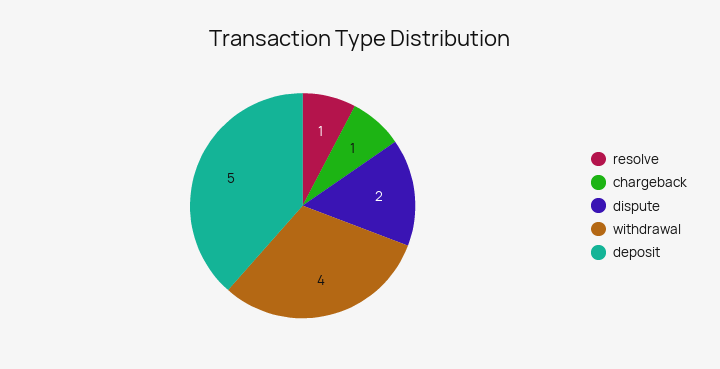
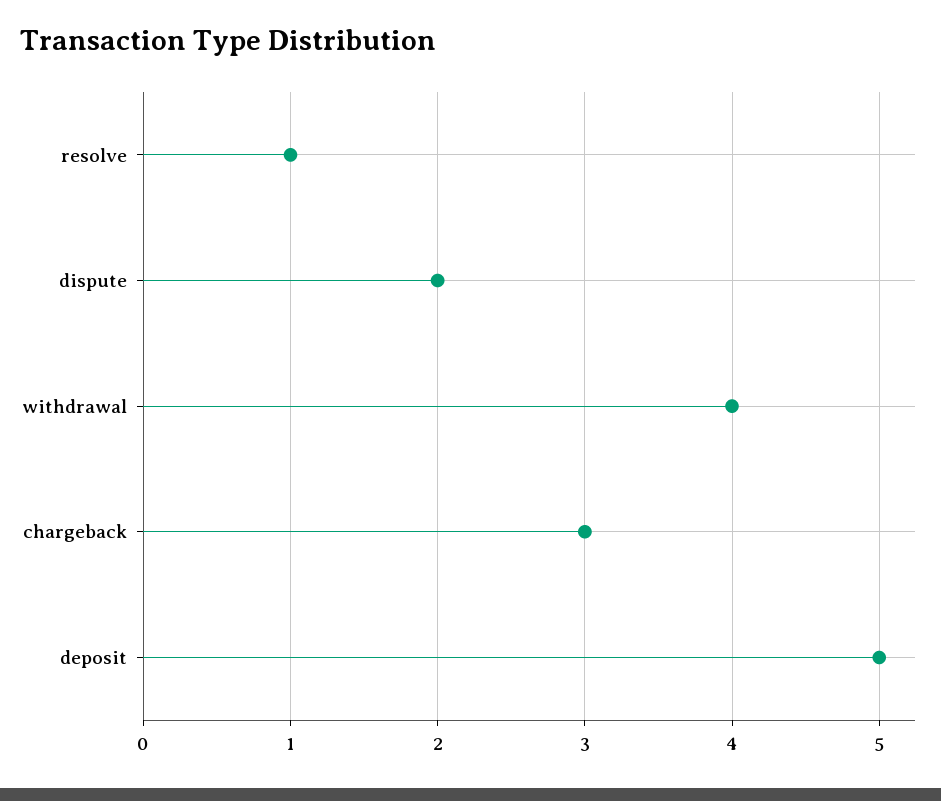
  {
    "resolve": 1,
-   "chargeback": 1,
+   "chargeback": 3,
    "dispute": 2,
    "withdrawal": 4,
    "deposit": 5
  }

